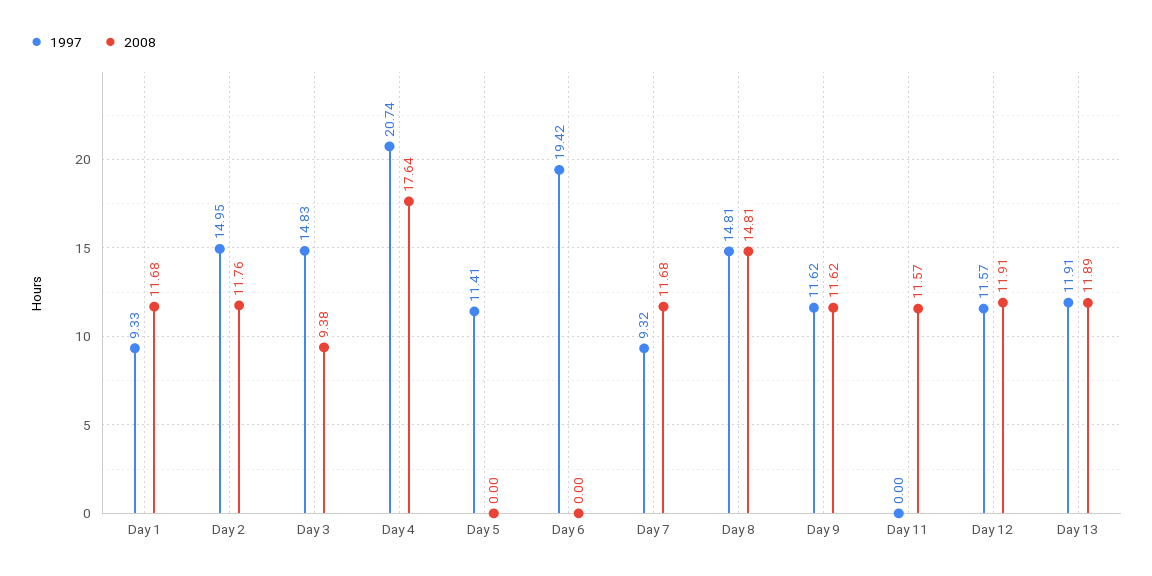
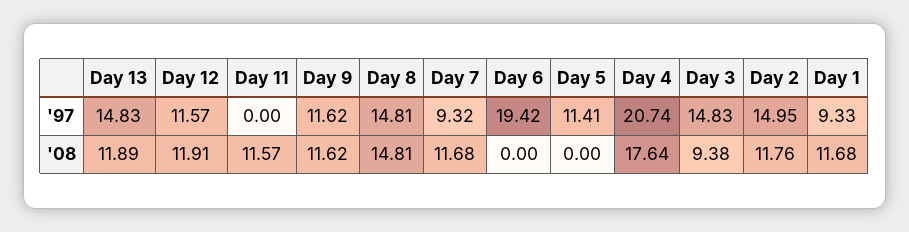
  {
    "1997": {
      "Day 1": 9.33,
      "Day 2": 14.95,
      "Day 3": 14.83,
      "Day 4": 20.74,
      "Day 5": 11.41,
      "Day 6": 19.42,
      "Day 7": 9.32,
      "Day 8": 14.81,
      "Day 9": 11.62,
      "Day 11": 0,
      "Day 12": 11.57,
-     "Day 13": 11.91
+     "Day 13": 14.83
    },
    "2008": {
      "Day 1": 11.68,
      "Day 2": 11.76,
      "Day 3": 9.38,
      "Day 4": 17.64,
      "Day 5": 0,
      "Day 6": 0,
      "Day 7": 11.68,
      "Day 8": 14.81,
      "Day 9": 11.62,
      "Day 11": 11.57,
      "Day 12": 11.91,
      "Day 13": 11.89
    }
  }

